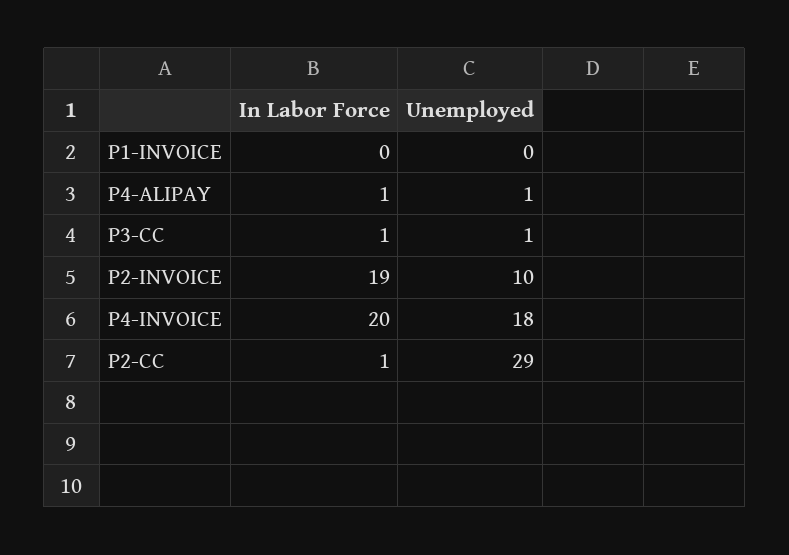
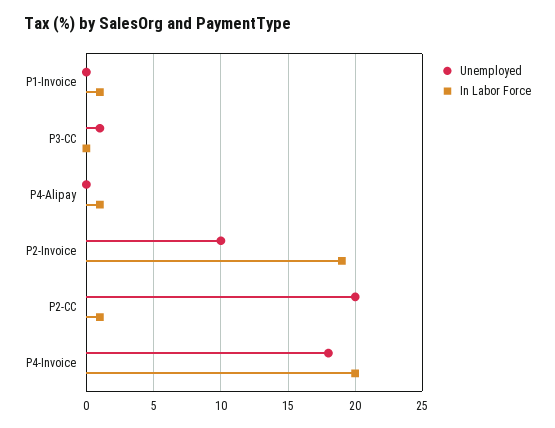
  {
    "In Labor Force": {
-     "P1-INVOICE": 0,
+     "P1-INVOICE": 1,
      "P4-ALIPAY": 1,
-     "P3-CC": 1,
+     "P3-CC": 0,
      "P2-INVOICE": 19,
      "P4-INVOICE": 20,
      "P2-CC": 1
    },
    "Unemployed": {
      "P1-INVOICE": 0,
-     "P4-ALIPAY": 1,
+     "P4-ALIPAY": 0,
      "P3-CC": 1,
      "P2-INVOICE": 10,
      "P4-INVOICE": 18,
-     "P2-CC": 29
+     "P2-CC": 20
    }
  }

